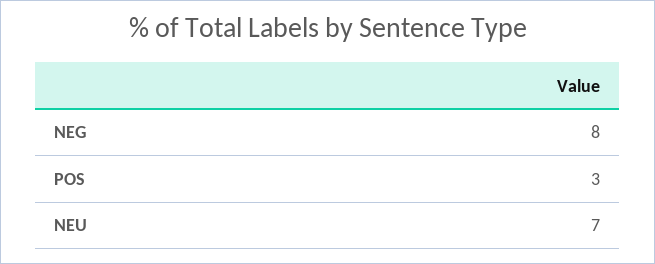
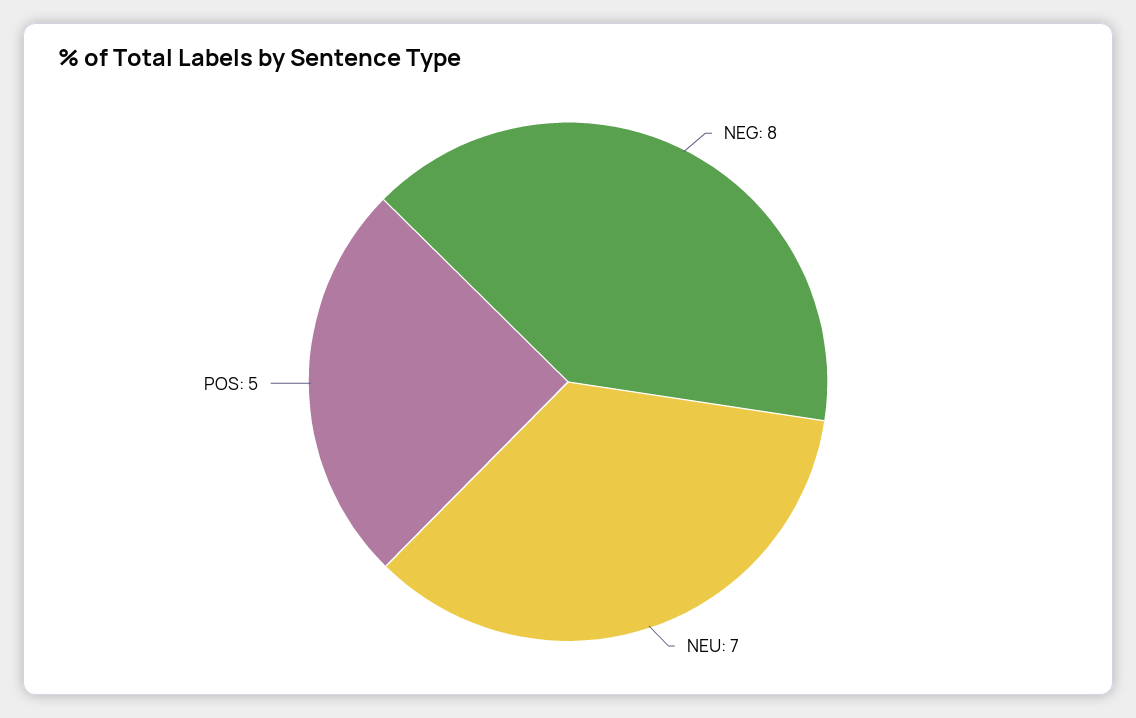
  {
    "NEG": 8,
-   "POS": 3,
+   "POS": 5,
    "NEU": 7
  }

